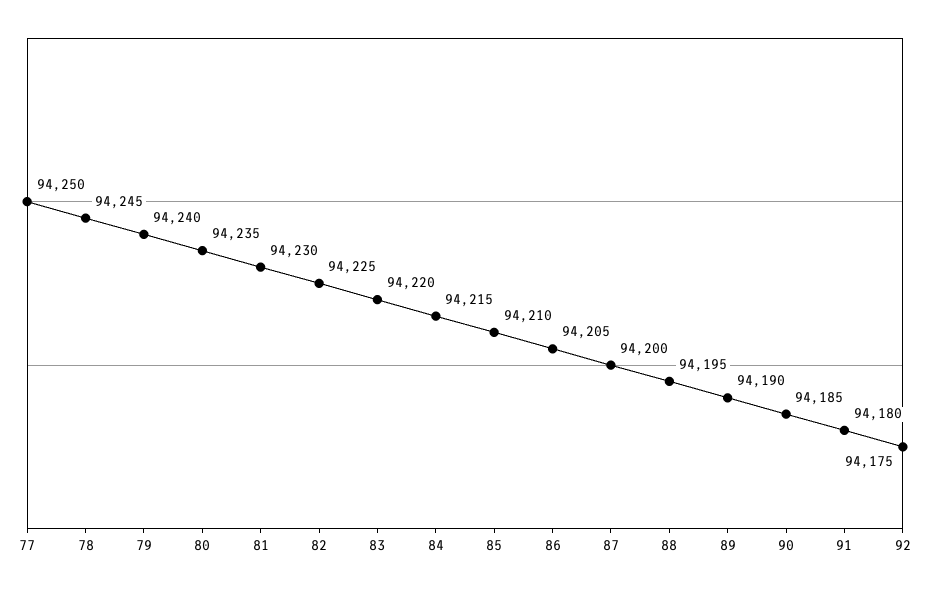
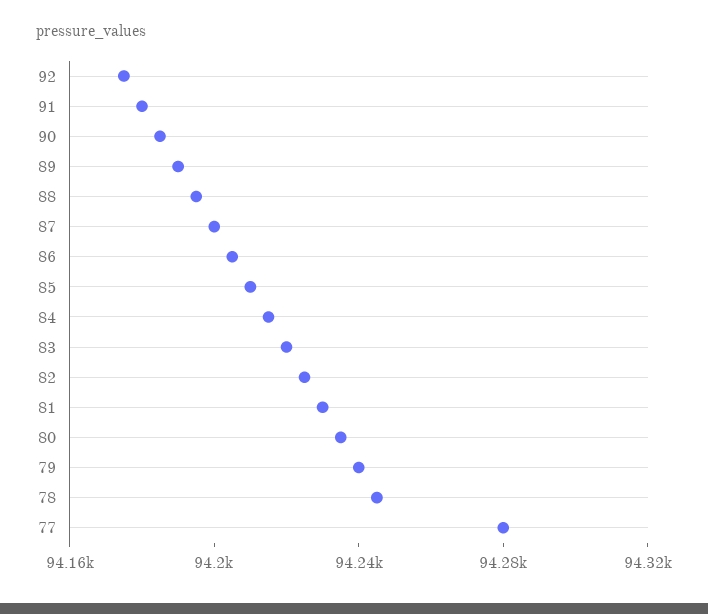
  {
-   "77": 94250,
+   "77": 94280,
    "78": 94245,
    "79": 94240,
    "80": 94235,
    "81": 94230,
    "82": 94225,
    "83": 94220,
    "84": 94215,
    "85": 94210,
    "86": 94205,
    "87": 94200,
    "88": 94195,
    "89": 94190,
    "90": 94185,
    "91": 94180,
    "92": 94175
  }

